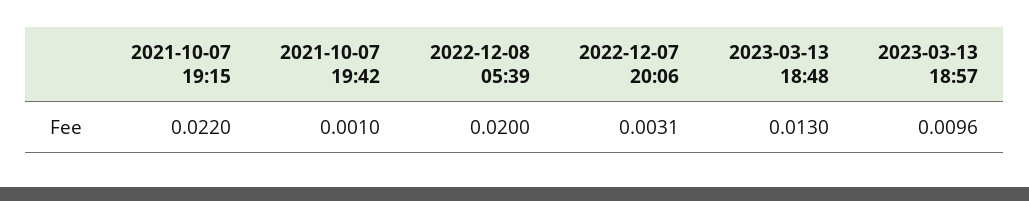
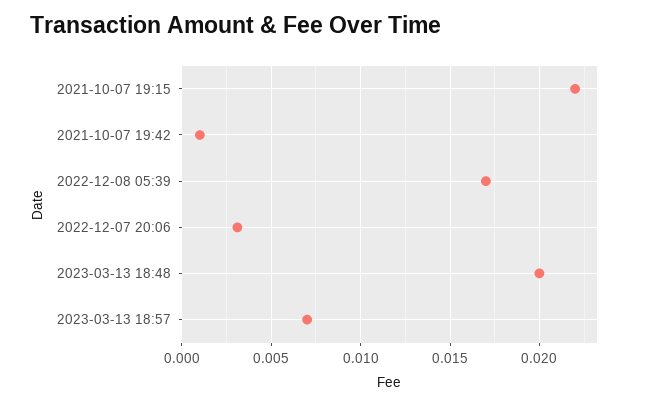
  {
    "2021-10-07 19:15": 0.022,
    "2021-10-07 19:42": 0.001,
-   "2022-12-08 05:39": 0.02,
+   "2022-12-08 05:39": 0.017,
    "2022-12-07 20:06": 0.0031,
-   "2023-03-13 18:48": 0.013,
+   "2023-03-13 18:48": 0.02,
-   "2023-03-13 18:57": 0.0096
+   "2023-03-13 18:57": 0.007
  }

